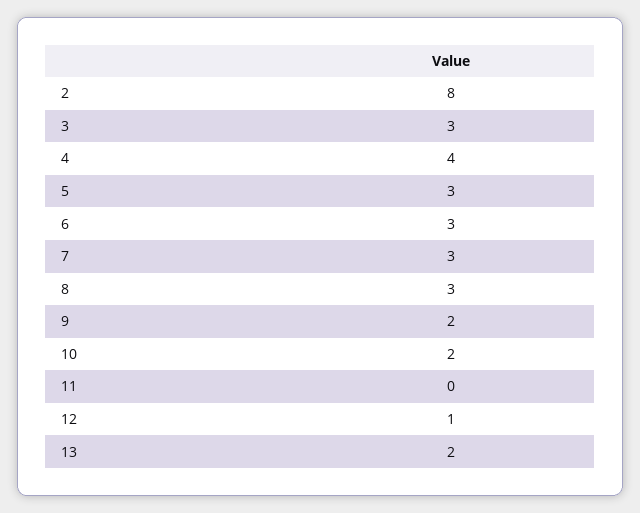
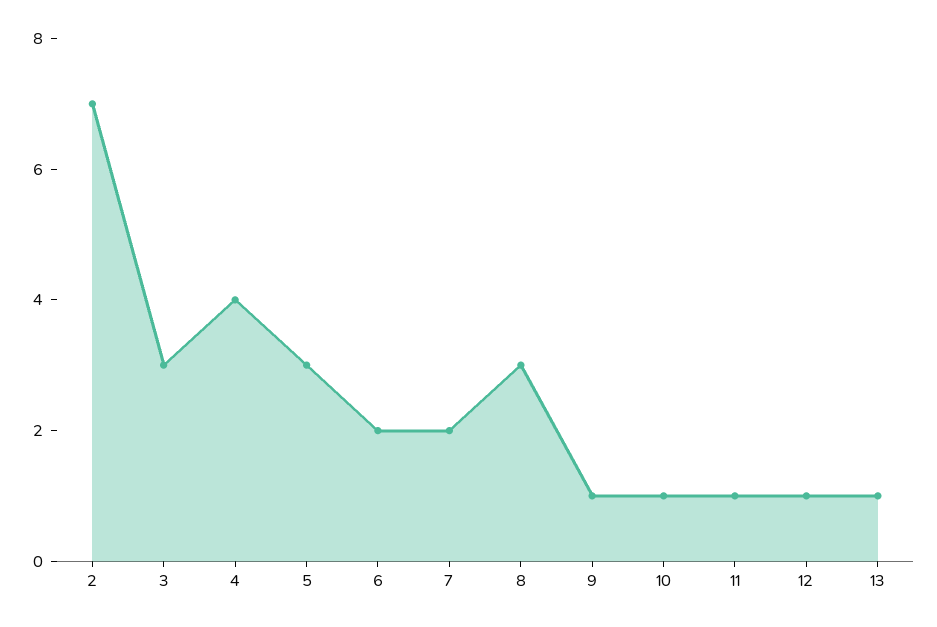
  {
-   "2": 8,
+   "2": 7,
    "3": 3,
    "4": 4,
    "5": 3,
-   "6": 3,
+   "6": 2,
-   "7": 3,
+   "7": 2,
    "8": 3,
-   "9": 2,
+   "9": 1,
-   "10": 2,
+   "10": 1,
-   "11": 0,
+   "11": 1,
    "12": 1,
-   "13": 2
+   "13": 1
  }

